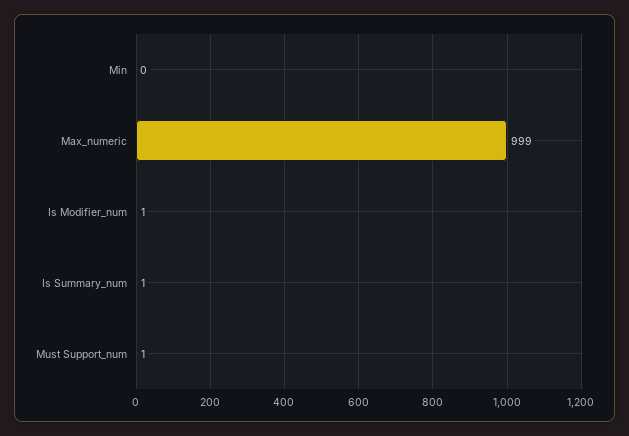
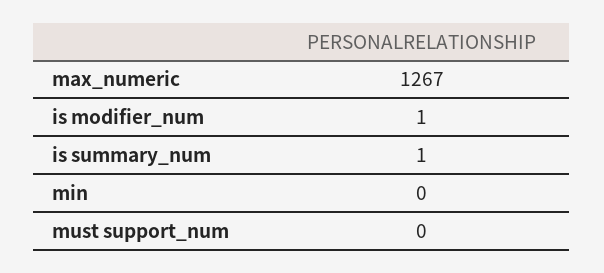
  {
    "Min": 0,
-   "Max_numeric": 999,
+   "Max_numeric": 1267,
    "Is Modifier_num": 1,
    "Is Summary_num": 1,
-   "Must Support_num": 1
+   "Must Support_num": 0
  }

